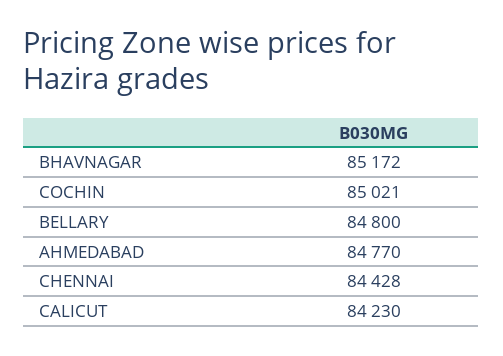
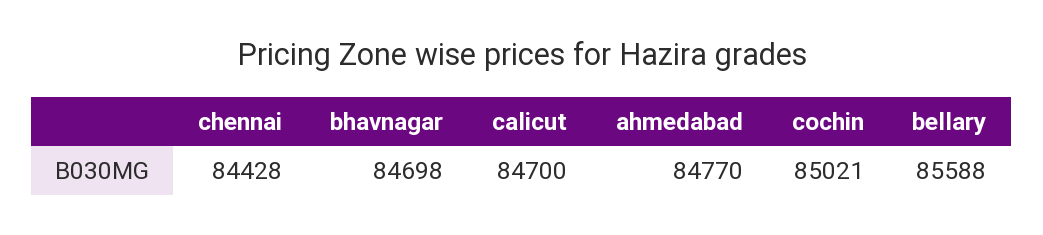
  {
-   "BHAVNAGAR": 85172,
+   "BHAVNAGAR": 84698,
    "COCHIN": 85021,
-   "BELLARY": 84800,
+   "BELLARY": 85588,
    "AHMEDABAD": 84770,
    "CHENNAI": 84428,
-   "CALICUT": 84230
+   "CALICUT": 84700
  }

